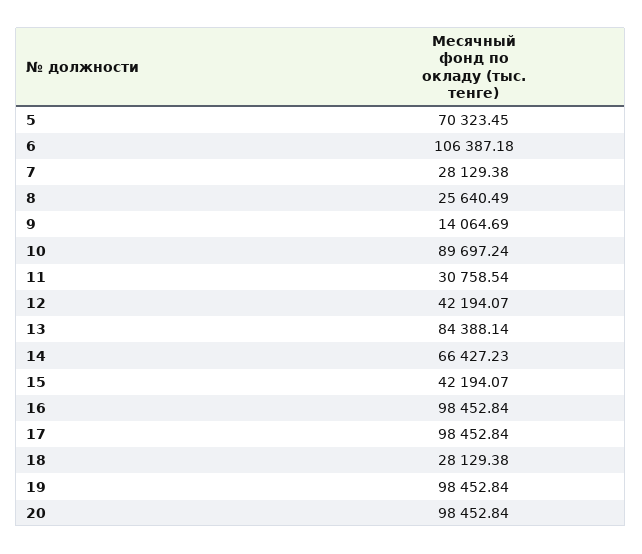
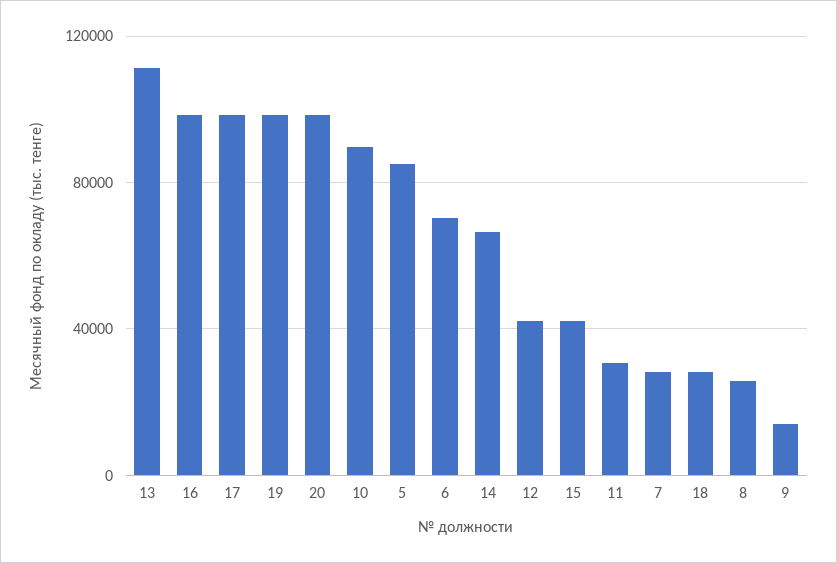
  {
-   "5": 70323.45,
+   "5": 85000,
-   "6": 106387.18,
+   "6": 70000,
    "7": 28129.38,
    "8": 25640.49,
    "9": 14064.69,
    "10": 89697.24,
    "11": 30758.54,
    "12": 42194.07,
-   "13": 84388.14,
+   "13": 110000,
    "14": 66427.23,
    "15": 42194.07,
    "16": 98452.84,
    "17": 98452.84,
    "18": 28129.38,
    "19": 98452.84,
    "20": 98452.84
  }

